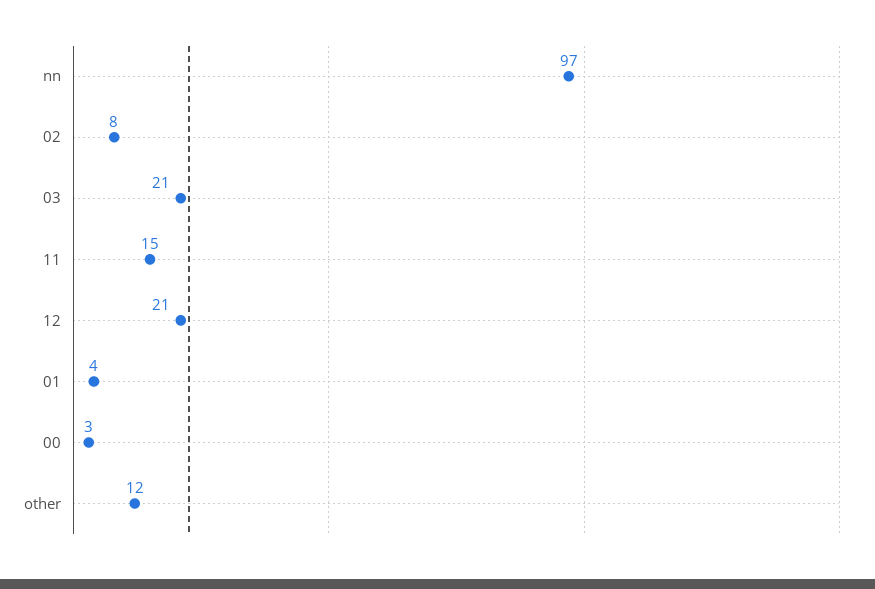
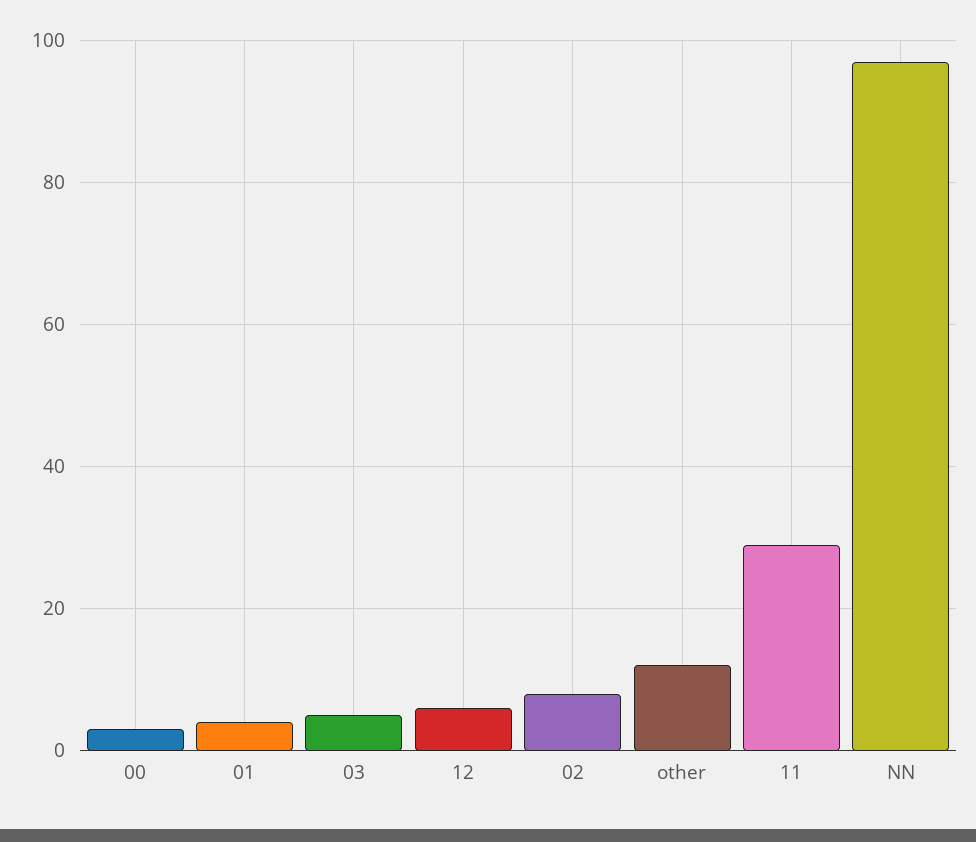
  {
    "nn": 97,
    "02": 8,
-   "03": 21,
+   "03": 5,
-   "11": 15,
+   "11": 30,
-   "12": 21,
+   "12": 5,
    "01": 4,
    "00": 3,
    "other": 12
  }

